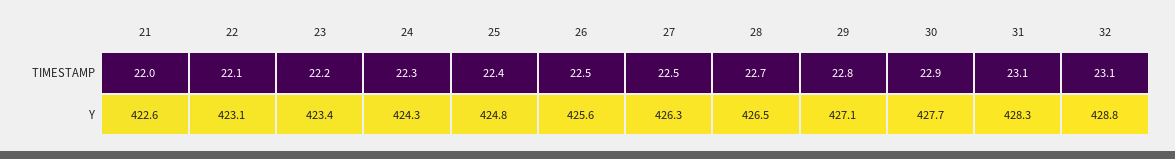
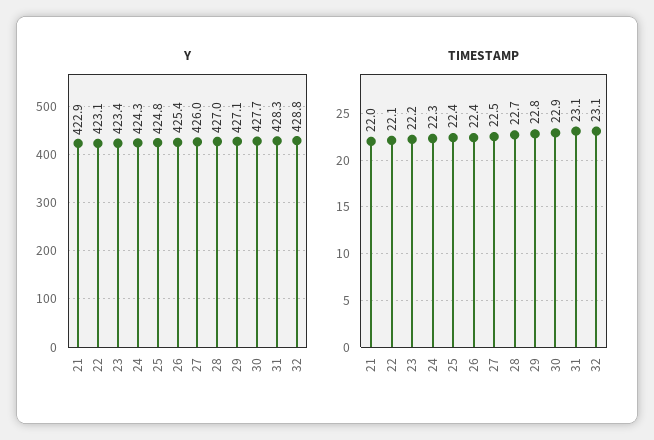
  {
    "TIMESTAMP": {
      "21": 22,
      "22": 22.1,
      "23": 22.2,
      "24": 22.3,
      "25": 22.4,
-     "26": 22.5,
+     "26": 22.4,
      "27": 22.5,
      "28": 22.7,
      "29": 22.8,
      "30": 22.9,
      "31": 23.1,
      "32": 23.1
    },
    "Y": {
-     "21": 422.6,
+     "21": 422.9,
      "22": 423.1,
      "23": 423.4,
      "24": 424.3,
      "25": 424.8,
-     "26": 425.6,
+     "26": 425.4,
-     "27": 426.3,
+     "27": 426,
-     "28": 426.5,
+     "28": 427,
      "29": 427.1,
      "30": 427.7,
      "31": 428.3,
      "32": 428.8
    }
  }

